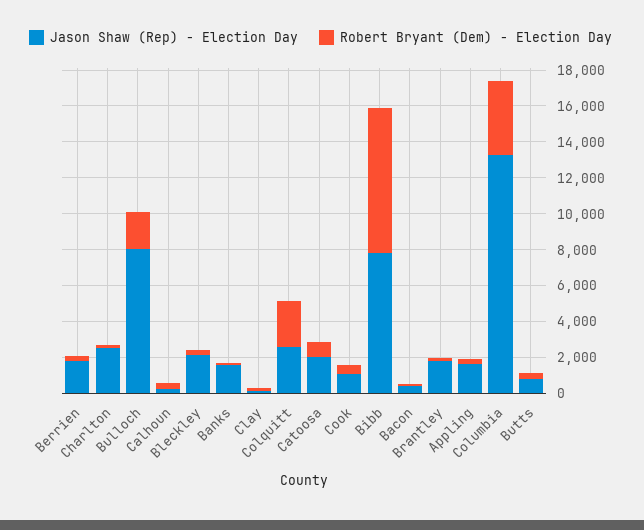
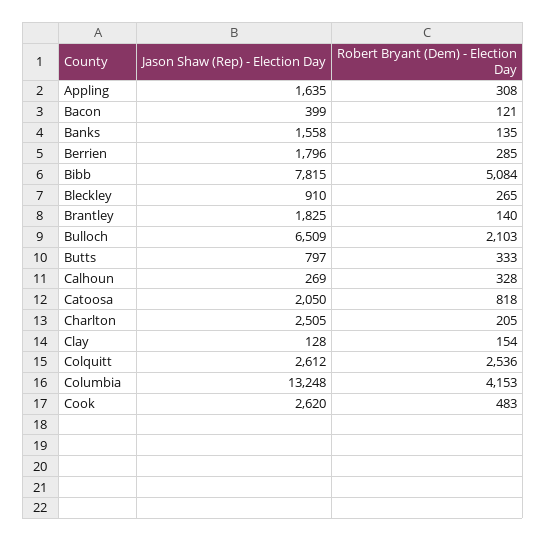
  {
    "Jason Shaw (Rep) - Election Day": {
      "Berrien": 1796,
      "Charlton": 2505,
-     "Bulloch": 8000,
+     "Bulloch": 6509,
      "Calhoun": 269,
-     "Bleckley": 2000,
+     "Bleckley": 910,
      "Banks": 1558,
      "Clay": 128,
      "Colquitt": 2612,
      "Catoosa": 2050,
-     "Cook": 1000,
+     "Cook": 2620,
      "Bibb": 7815,
      "Bacon": 399,
      "Brantley": 1825,
      "Appling": 1635,
      "Columbia": 13248,
      "Butts": 797
    },
    "Robert Bryant (Dem) - Election Day": {
      "Berrien": 285,
      "Charlton": 205,
      "Bulloch": 2103,
      "Calhoun": 328,
      "Bleckley": 265,
      "Banks": 135,
      "Clay": 154,
      "Colquitt": 2536,
      "Catoosa": 818,
      "Cook": 483,
-     "Bibb": 8000,
+     "Bibb": 5084,
      "Bacon": 121,
      "Brantley": 140,
      "Appling": 308,
      "Columbia": 4153,
      "Butts": 333
    }
  }

